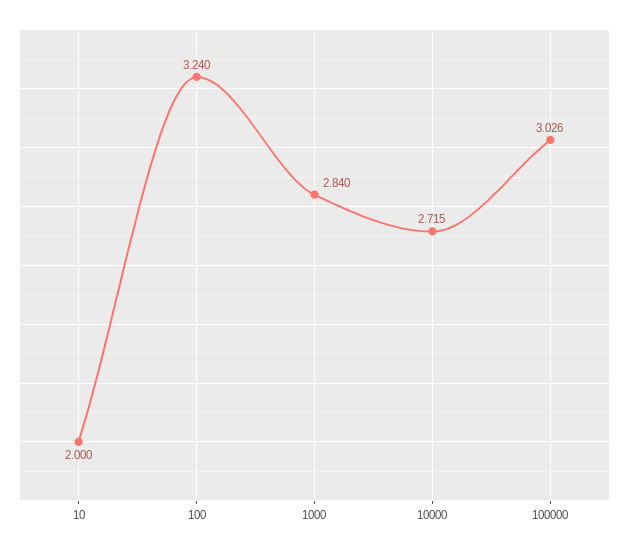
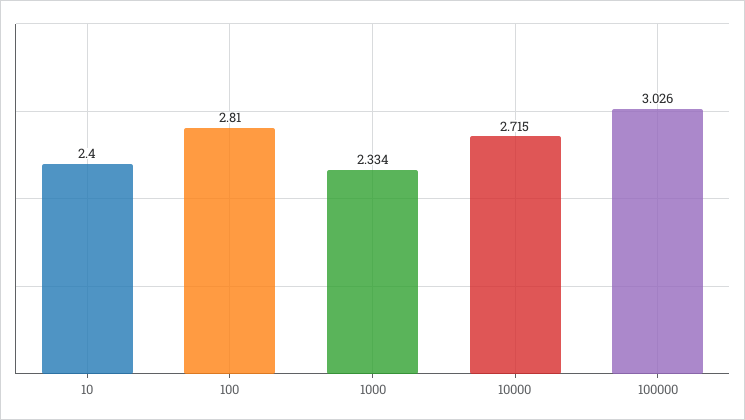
  {
-   "10": 2,
+   "10": 2.4,
-   "100": 3.24,
+   "100": 2.81,
-   "1000": 2.84,
+   "1000": 2.334,
    "10000": 2.715,
    "100000": 3.026
  }

